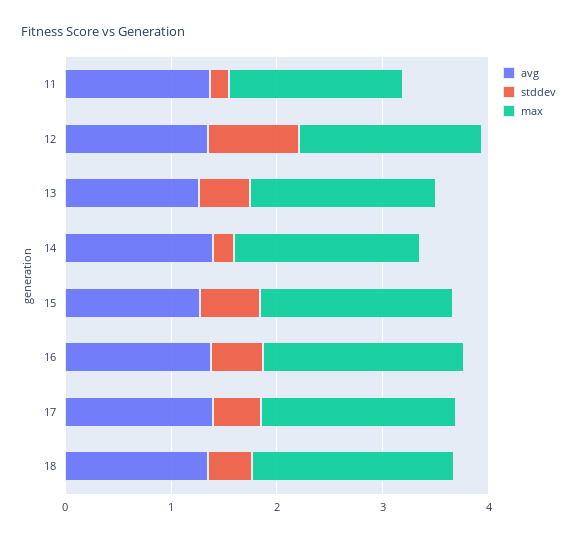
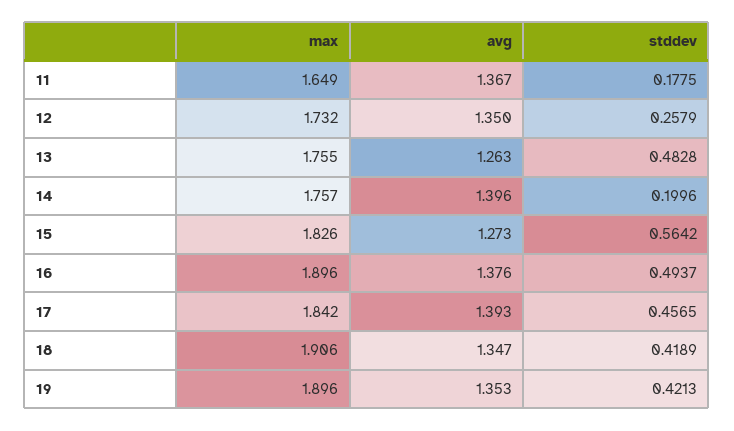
  {
    "avg": {
      "11": 1.367,
      "12": 1.35,
      "13": 1.263,
      "14": 1.396,
      "15": 1.273,
      "16": 1.376,
      "17": 1.393,
-     "18": 1.347
+     "18": 1.347,
+     "19": 1.353
    },
    "stddev": {
      "11": 0.1775,
-     "12": 0.8,
+     "12": 0.2579,
      "13": 0.4828,
      "14": 0.1996,
      "15": 0.5642,
      "16": 0.4937,
      "17": 0.4565,
-     "18": 0.4189
+     "18": 0.4189,
+     "19": 0.4213
    },
    "max": {
      "11": 1.649,
      "12": 1.732,
      "13": 1.755,
      "14": 1.757,
      "15": 1.826,
      "16": 1.896,
      "17": 1.842,
-     "18": 1.906
+     "18": 1.906,
+     "19": 1.896
    }
  }

